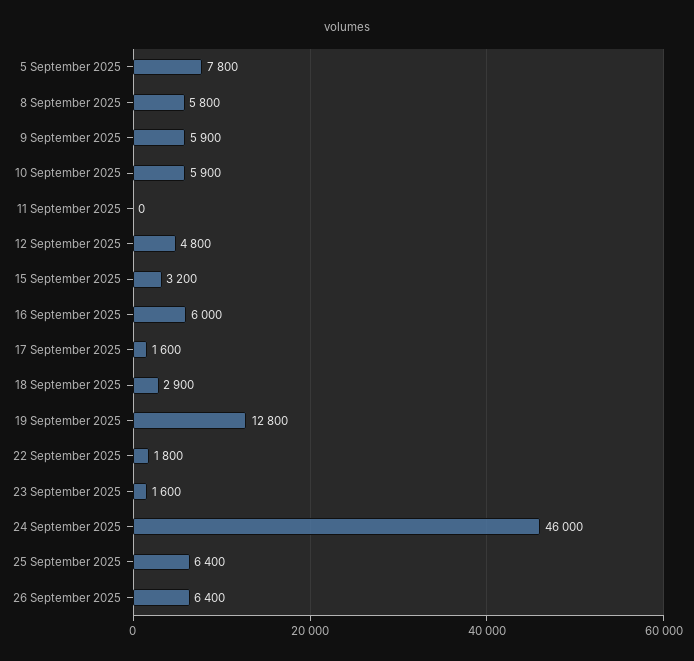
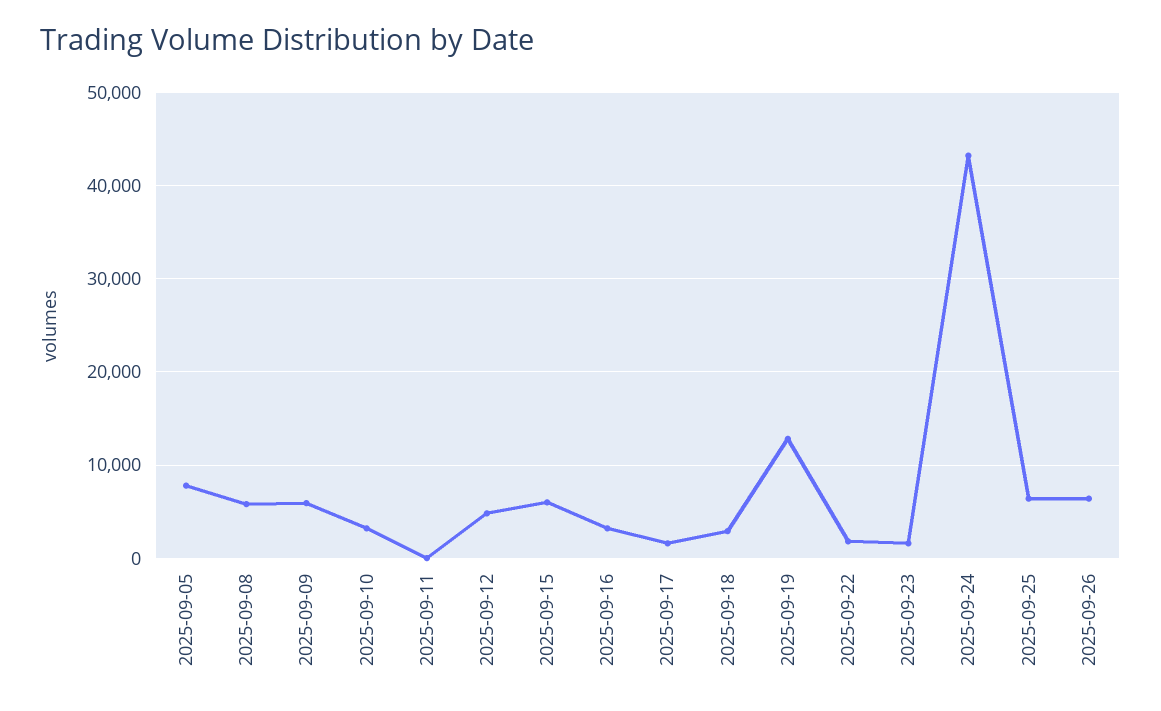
  {
    "5 September 2025": 7800,
    "8 September 2025": 5800,
    "9 September 2025": 5900,
-   "10 September 2025": 5900,
+   "10 September 2025": 3000,
    "11 September 2025": 0,
    "12 September 2025": 4800,
-   "15 September 2025": 3200,
+   "15 September 2025": 6000,
-   "16 September 2025": 6000,
+   "16 September 2025": 3000,
    "17 September 2025": 1600,
    "18 September 2025": 2900,
    "19 September 2025": 12800,
    "22 September 2025": 1800,
    "23 September 2025": 1600,
-   "24 September 2025": 46000,
+   "24 September 2025": 43000,
    "25 September 2025": 6400,
    "26 September 2025": 6400
  }

